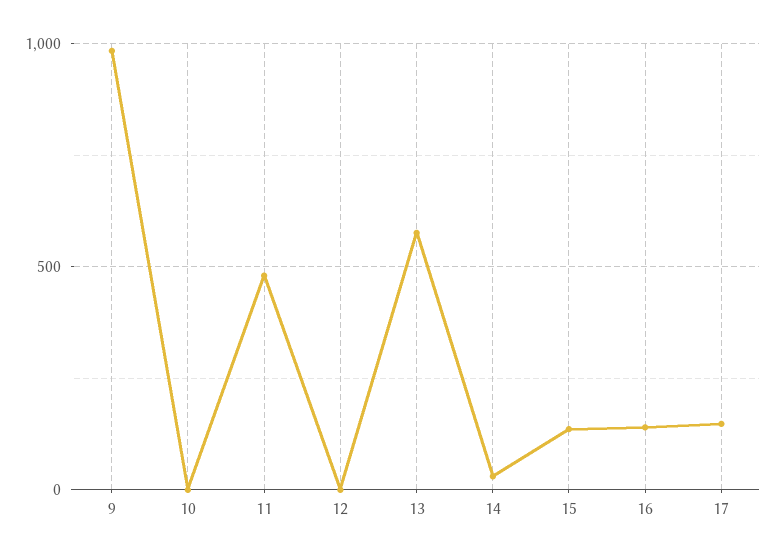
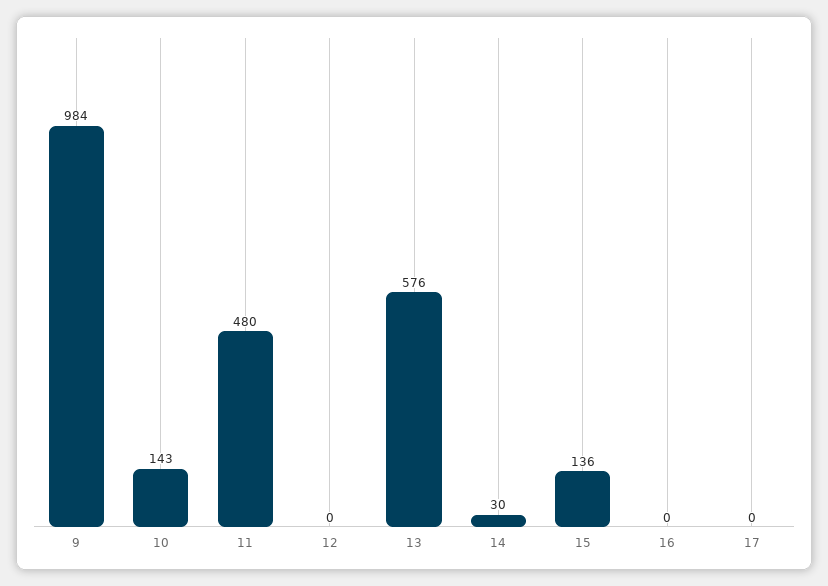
  {
    "9": 984,
-   "10": 0,
+   "10": 143,
    "11": 480,
    "12": 0,
    "13": 576,
    "14": 30,
    "15": 136,
-   "16": 150,
+   "16": 0,
-   "17": 150
+   "17": 0
  }

